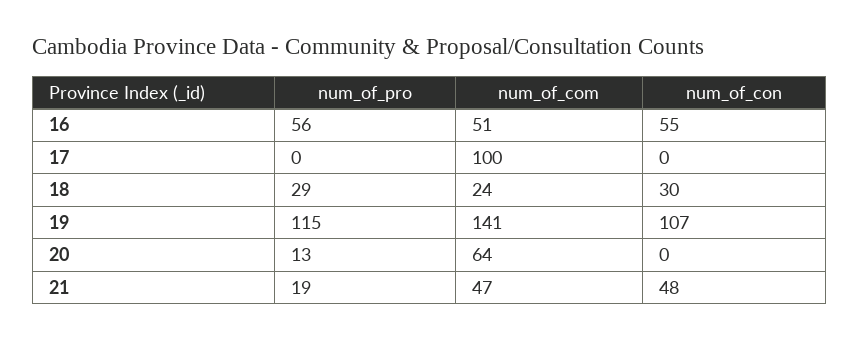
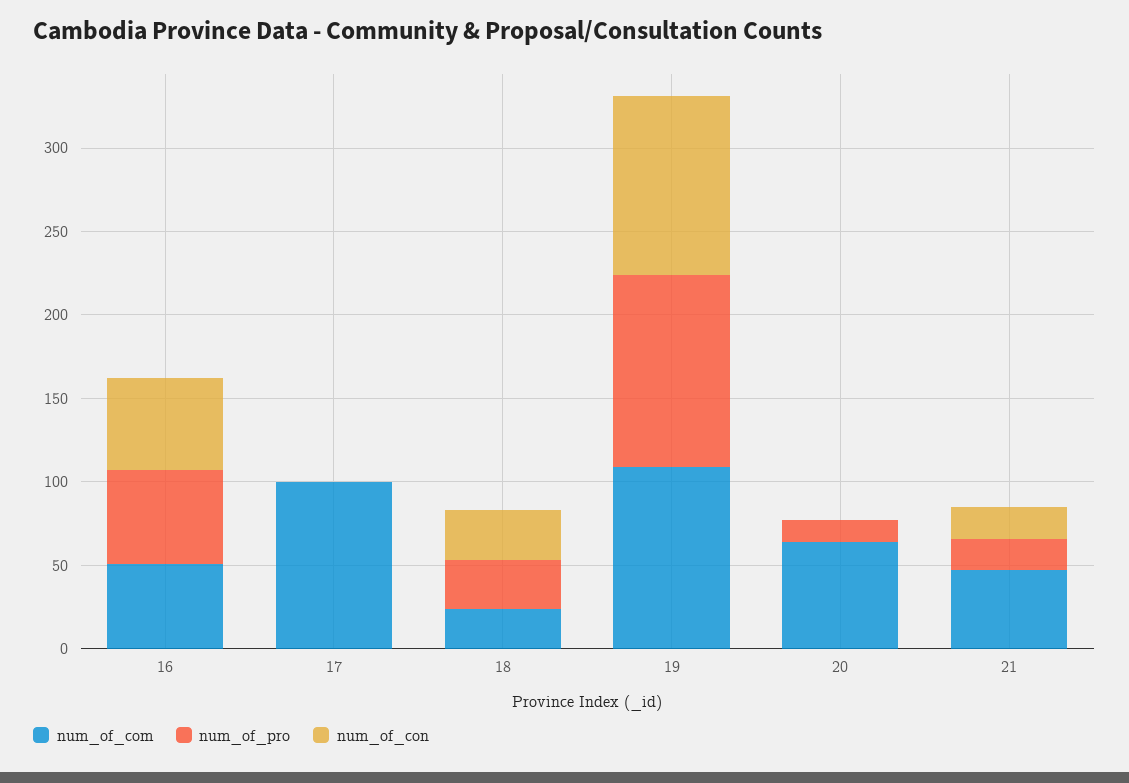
  {
    "num_of_pro": {
      "16": 56,
      "17": 0,
      "18": 29,
      "19": 115,
      "20": 13,
      "21": 19
    },
    "num_of_com": {
      "16": 51,
      "17": 100,
      "18": 24,
-     "19": 141,
+     "19": 110,
      "20": 64,
      "21": 47
    },
    "num_of_con": {
      "16": 55,
      "17": 0,
      "18": 30,
      "19": 107,
      "20": 0,
-     "21": 48
+     "21": 20
    }
  }

